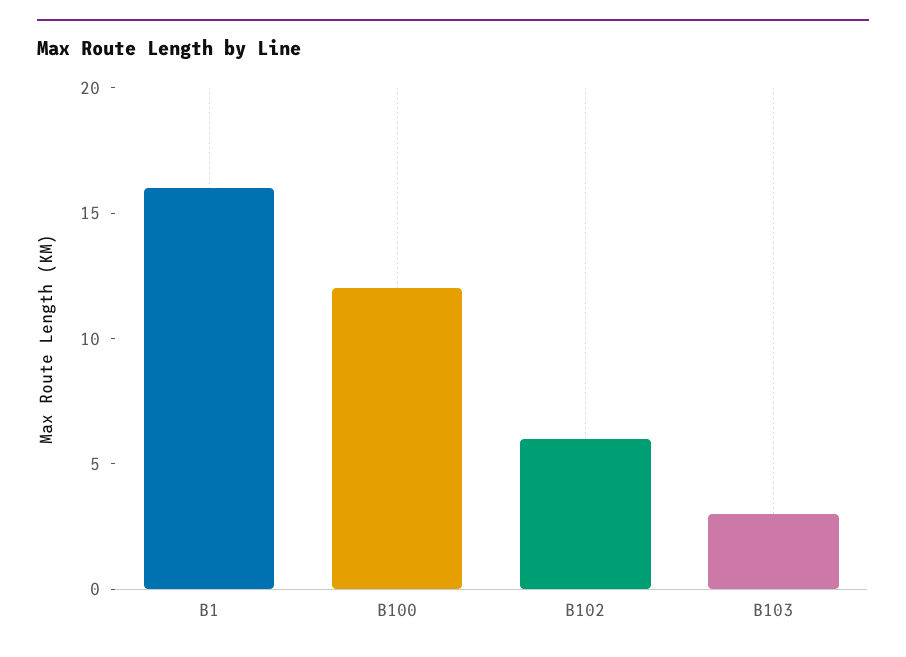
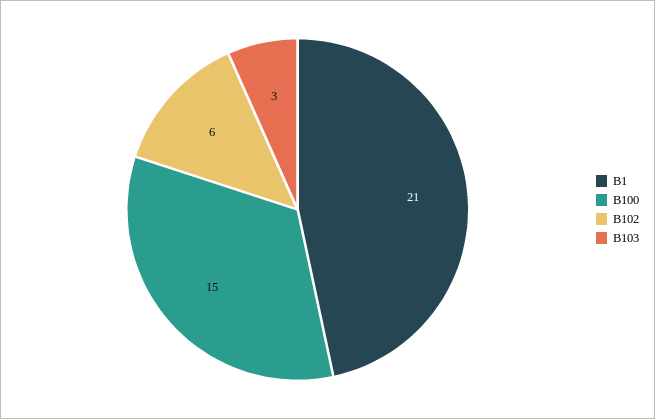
  {
-   "B1": 16,
+   "B1": 21,
-   "B100": 12,
+   "B100": 15,
    "B102": 6,
    "B103": 3
  }

